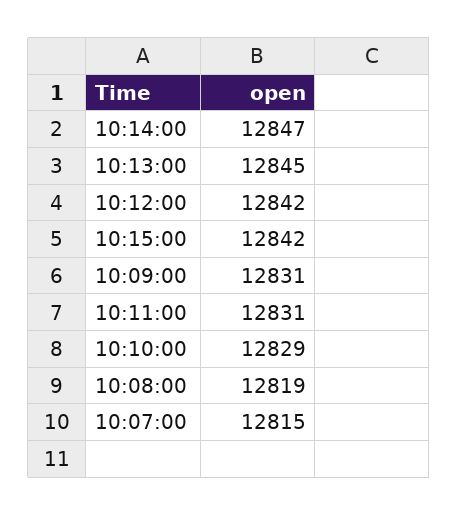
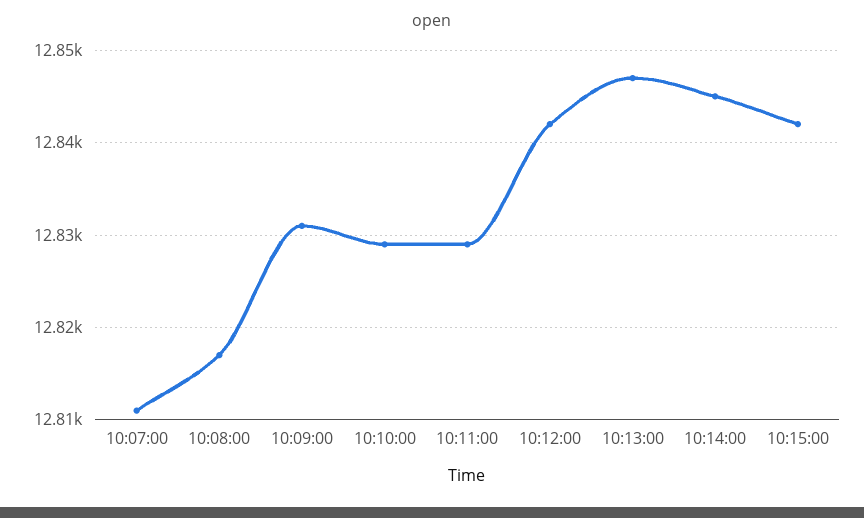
  {
-   "10:14:00": 12847,
+   "10:14:00": 12845,
-   "10:13:00": 12845,
+   "10:13:00": 12847,
    "10:12:00": 12842,
    "10:15:00": 12842,
    "10:09:00": 12831,
-   "10:11:00": 12831,
+   "10:11:00": 12829,
    "10:10:00": 12829,
-   "10:08:00": 12819,
+   "10:08:00": 12817,
-   "10:07:00": 12815
+   "10:07:00": 12811
  }

